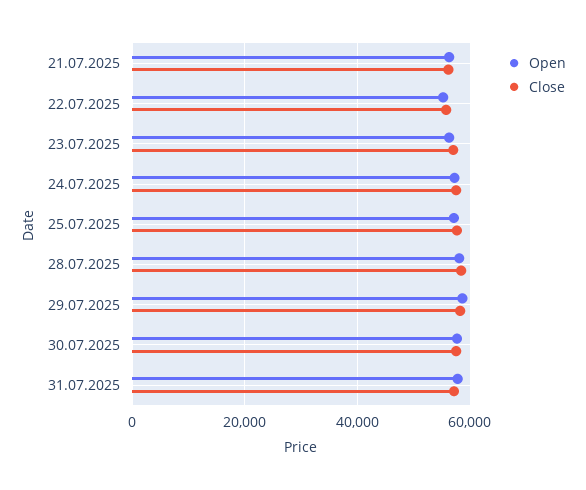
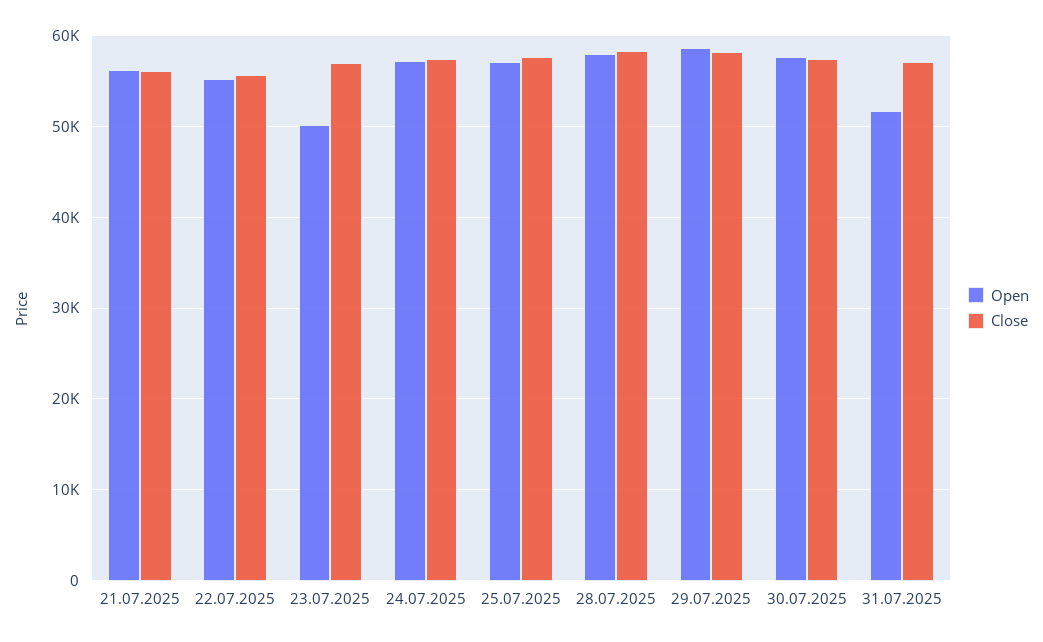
  {
    "Open": {
      "21.07.2025": 56000,
      "22.07.2025": 55000,
-     "23.07.2025": 56000,
+     "23.07.2025": 50000,
      "24.07.2025": 57000,
      "25.07.2025": 57000,
      "28.07.2025": 58000,
      "29.07.2025": 59000,
      "30.07.2025": 58000,
-     "31.07.2025": 58000
+     "31.07.2025": 52000
    },
    "Close": {
      "21.07.2025": 56000,
      "22.07.2025": 56000,
      "23.07.2025": 57000,
      "24.07.2025": 57000,
      "25.07.2025": 58000,
      "28.07.2025": 58000,
      "29.07.2025": 58000,
      "30.07.2025": 57000,
      "31.07.2025": 57000
    }
  }

